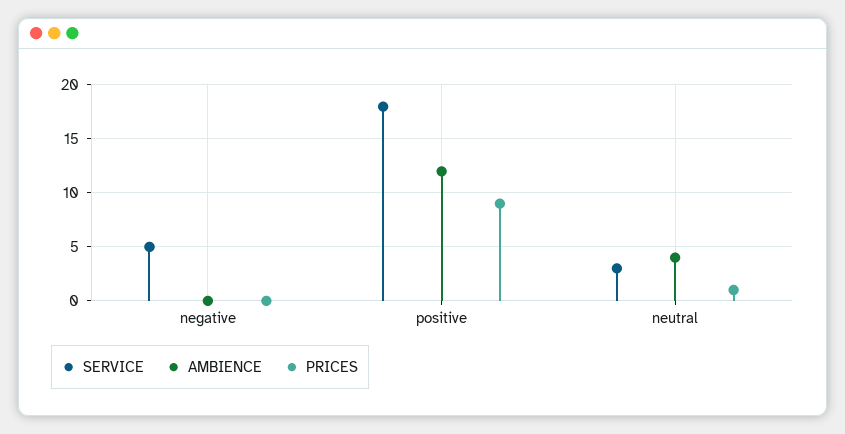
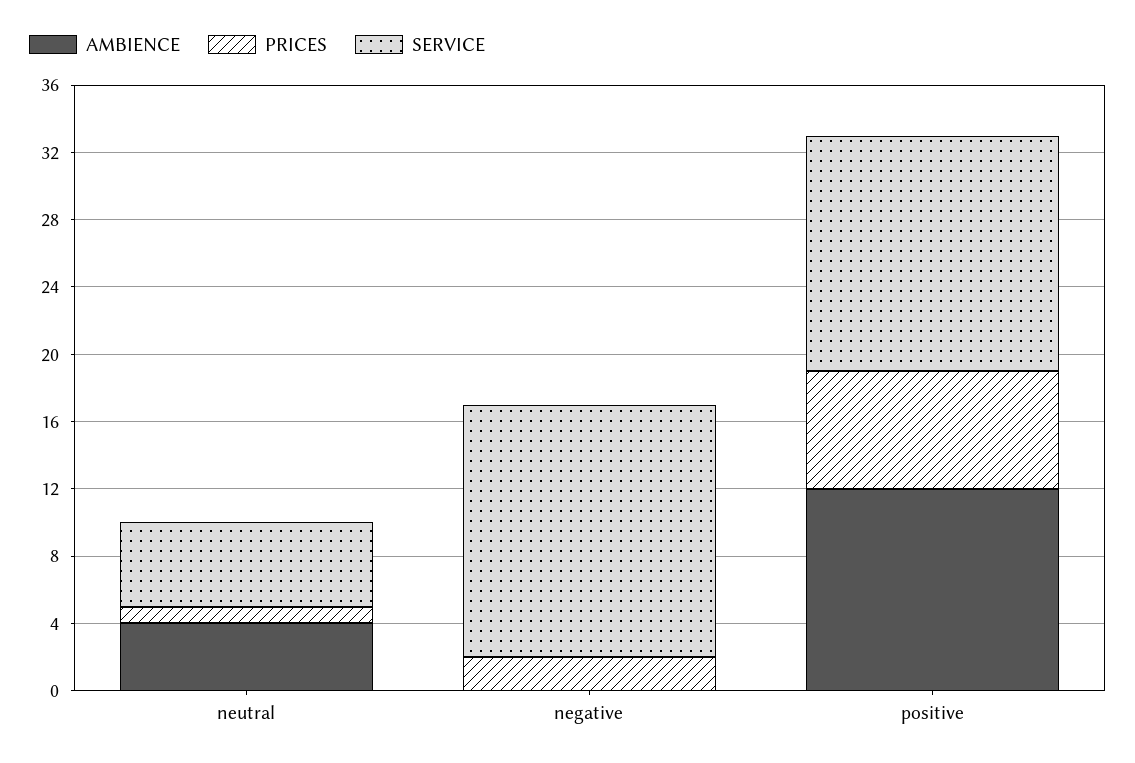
  {
    "SERVICE": {
-     "negative": 5,
+     "negative": 15,
-     "positive": 18,
+     "positive": 14,
-     "neutral": 3
+     "neutral": 5
    },
    "AMBIENCE": {
      "negative": 0,
      "positive": 12,
      "neutral": 4
    },
    "PRICES": {
-     "negative": 0,
+     "negative": 2,
-     "positive": 9,
+     "positive": 7,
      "neutral": 1
    }
  }

